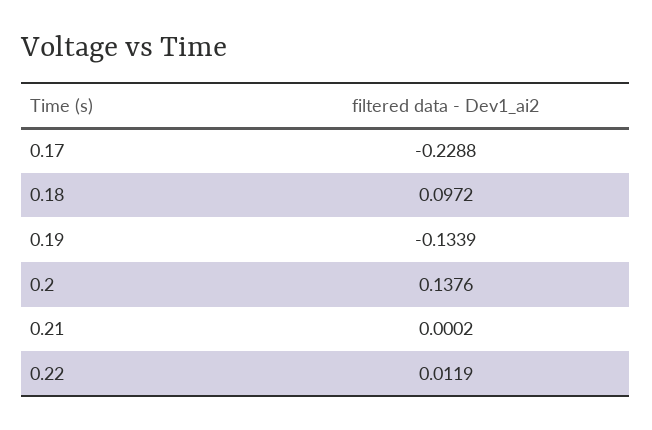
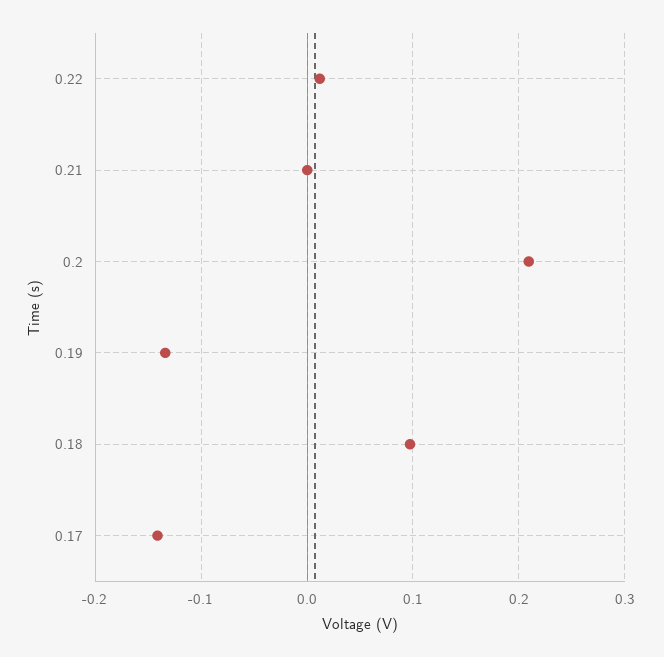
  {
-   "0.17": -0.2288,
+   "0.17": -0.14,
    "0.18": 0.0972,
    "0.19": -0.1339,
-   "0.2": 0.1376,
+   "0.2": 0.21,
    "0.21": 0.0002,
    "0.22": 0.0119
  }

